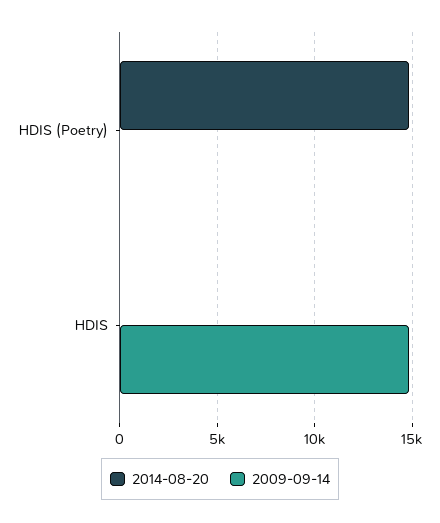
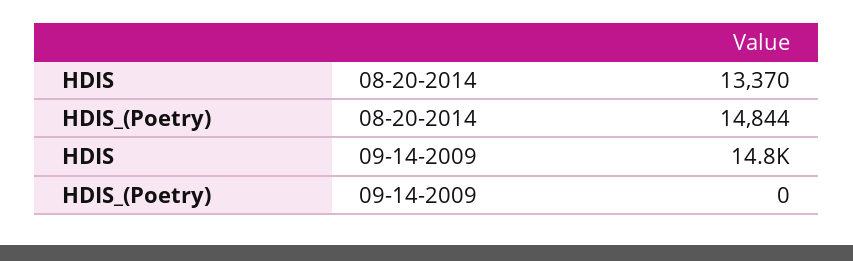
  {
    "2014-08-20": {
      "HDIS (Poetry)": 14844,
-     "HDIS": 0
+     "HDIS": 13370
    },
    "2009-09-14": {
      "HDIS (Poetry)": 0,
      "HDIS": 14800
    }
  }

